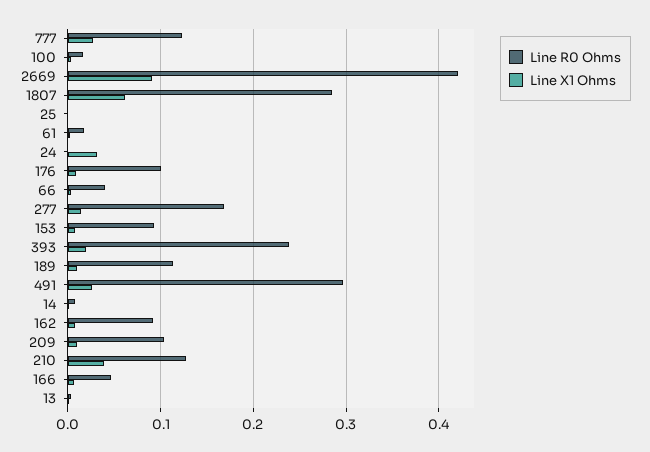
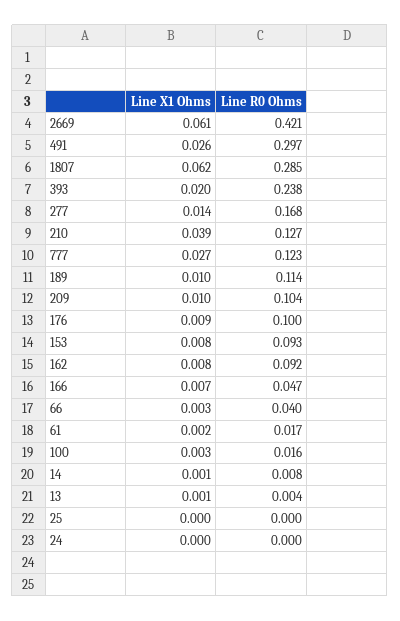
  {
    "Line R0 Ohms": {
      "777": 0.123,
      "100": 0.016,
      "2669": 0.421,
      "1807": 0.285,
      "25": 0,
      "61": 0.017,
      "24": 0,
      "176": 0.1,
      "66": 0.04,
      "277": 0.168,
      "153": 0.093,
      "393": 0.238,
      "189": 0.114,
      "491": 0.297,
      "14": 0.008,
      "162": 0.092,
      "209": 0.104,
      "210": 0.127,
      "166": 0.047,
      "13": 0.004
    },
    "Line X1 Ohms": {
      "777": 0.027,
      "100": 0.003,
-     "2669": 0.09,
+     "2669": 0.061,
      "1807": 0.062,
      "25": 0,
      "61": 0.002,
-     "24": 0.03,
+     "24": 0,
      "176": 0.009,
      "66": 0.003,
      "277": 0.014,
      "153": 0.008,
      "393": 0.02,
      "189": 0.01,
      "491": 0.026,
      "14": 0.001,
      "162": 0.008,
      "209": 0.01,
      "210": 0.039,
      "166": 0.007,
      "13": 0.001
    }
  }

